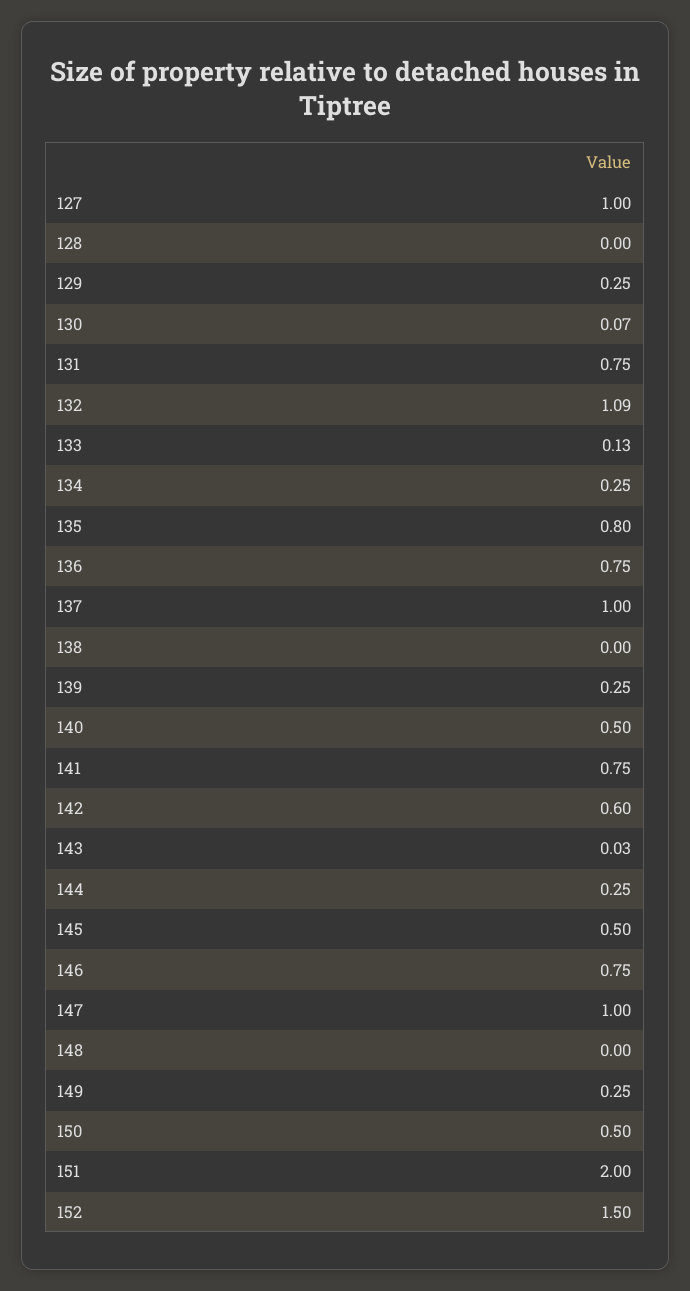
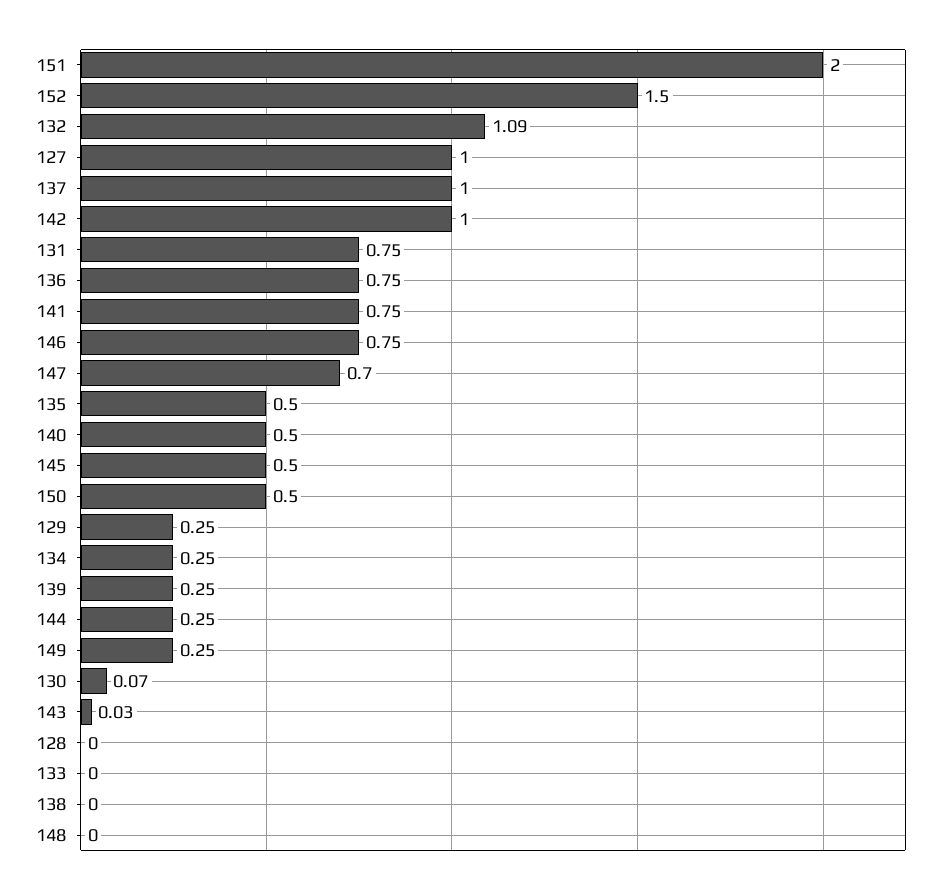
  {
    "127": 1,
    "128": 0,
    "129": 0.25,
    "130": 0.07,
    "131": 0.75,
    "132": 1.09,
-   "133": 0.13,
+   "133": 0,
    "134": 0.25,
-   "135": 0.8,
+   "135": 0.5,
    "136": 0.75,
    "137": 1,
    "138": 0,
    "139": 0.25,
    "140": 0.5,
    "141": 0.75,
-   "142": 0.6,
+   "142": 1,
    "143": 0.03,
    "144": 0.25,
    "145": 0.5,
    "146": 0.75,
-   "147": 1,
+   "147": 0.7,
    "148": 0,
    "149": 0.25,
    "150": 0.5,
    "151": 2,
    "152": 1.5
  }

